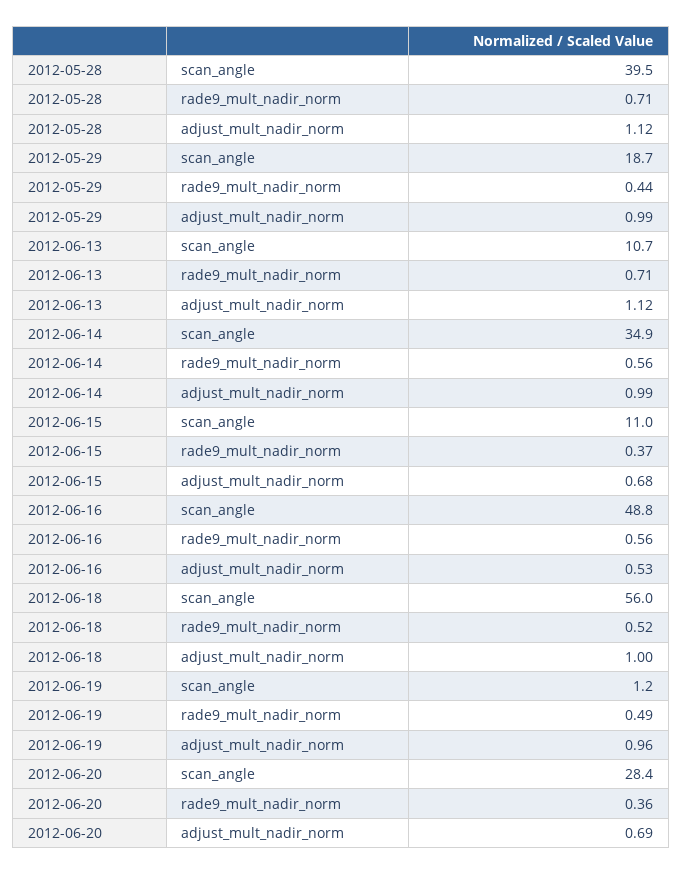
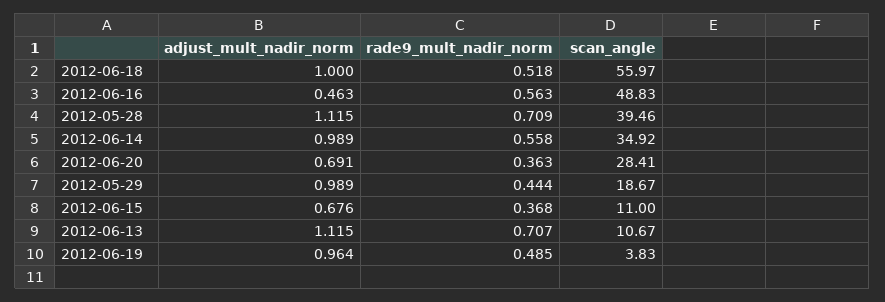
  {
    "2012-05-28": {
      "scan_angle": 39.46,
      "rade9_mult_nadir_norm": 0.709,
      "adjust_mult_nadir_norm": 1.115
    },
    "2012-05-29": {
      "scan_angle": 18.67,
      "rade9_mult_nadir_norm": 0.444,
      "adjust_mult_nadir_norm": 0.989
    },
    "2012-06-13": {
      "scan_angle": 10.67,
      "rade9_mult_nadir_norm": 0.707,
      "adjust_mult_nadir_norm": 1.115
    },
    "2012-06-14": {
      "scan_angle": 34.92,
      "rade9_mult_nadir_norm": 0.558,
      "adjust_mult_nadir_norm": 0.989
    },
    "2012-06-15": {
      "scan_angle": 11,
      "rade9_mult_nadir_norm": 0.368,
      "adjust_mult_nadir_norm": 0.676
    },
    "2012-06-16": {
      "scan_angle": 48.83,
      "rade9_mult_nadir_norm": 0.563,
-     "adjust_mult_nadir_norm": 0.53
+     "adjust_mult_nadir_norm": 0.463
    },
    "2012-06-18": {
      "scan_angle": 55.97,
      "rade9_mult_nadir_norm": 0.518,
      "adjust_mult_nadir_norm": 1
    },
    "2012-06-19": {
-     "scan_angle": 1.2,
+     "scan_angle": 3.83,
      "rade9_mult_nadir_norm": 0.485,
      "adjust_mult_nadir_norm": 0.964
    },
    "2012-06-20": {
      "scan_angle": 28.41,
      "rade9_mult_nadir_norm": 0.363,
      "adjust_mult_nadir_norm": 0.691
    }
  }

